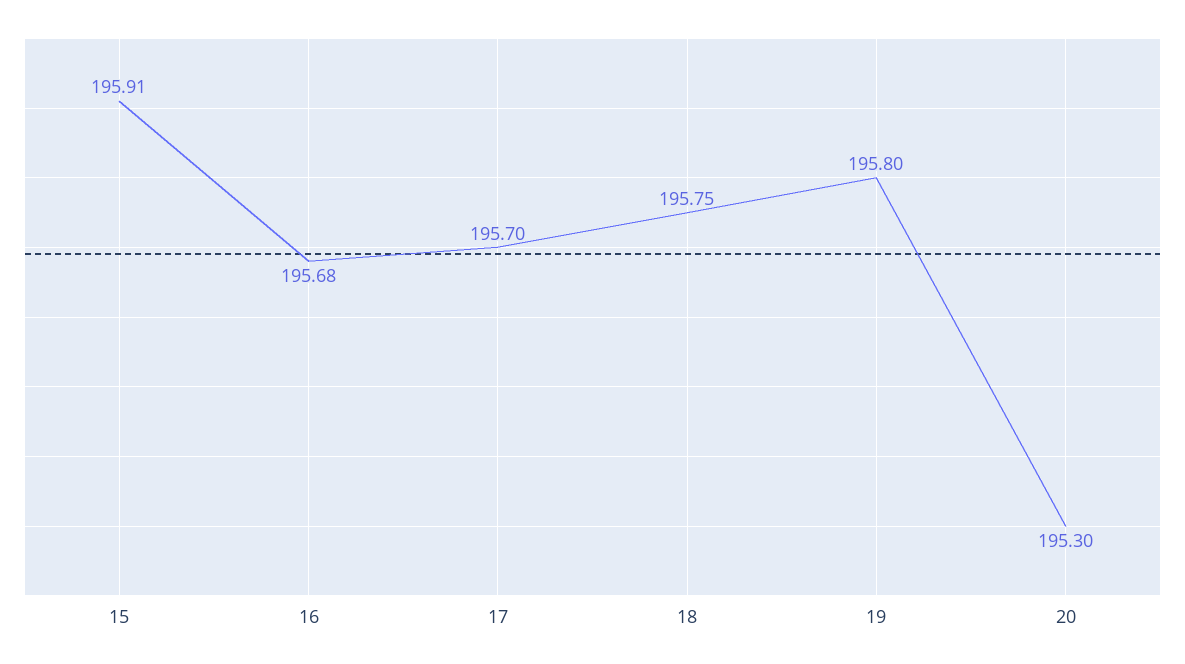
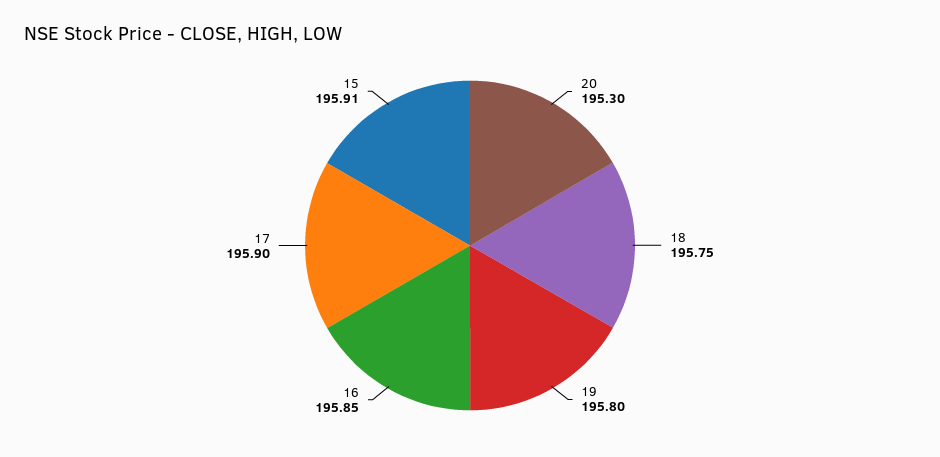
  {
    "15": 195.91,
-   "16": 195.68,
+   "16": 195.85,
-   "17": 195.7,
+   "17": 195.9,
    "18": 195.75,
    "19": 195.8,
    "20": 195.3
  }

